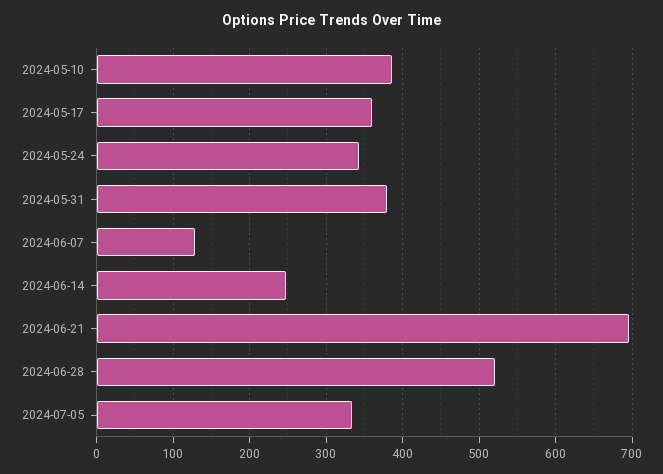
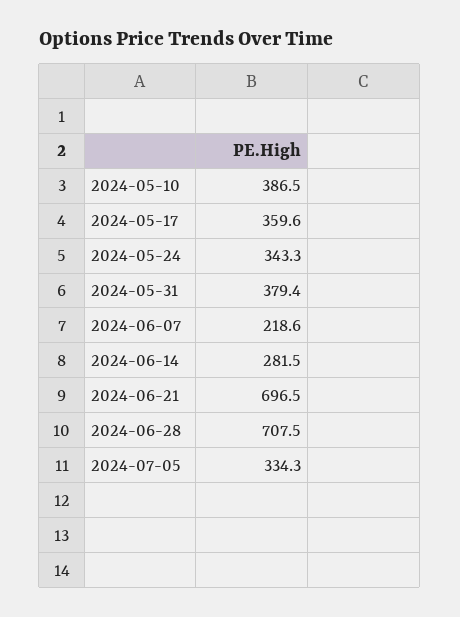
  {
    "2024-05-10": 386.5,
    "2024-05-17": 359.6,
    "2024-05-24": 343.3,
    "2024-05-31": 379.4,
-   "2024-06-07": 130,
+   "2024-06-07": 218.6,
-   "2024-06-14": 250,
+   "2024-06-14": 281.5,
    "2024-06-21": 696.5,
-   "2024-06-28": 520,
+   "2024-06-28": 707.5,
    "2024-07-05": 334.3
  }

